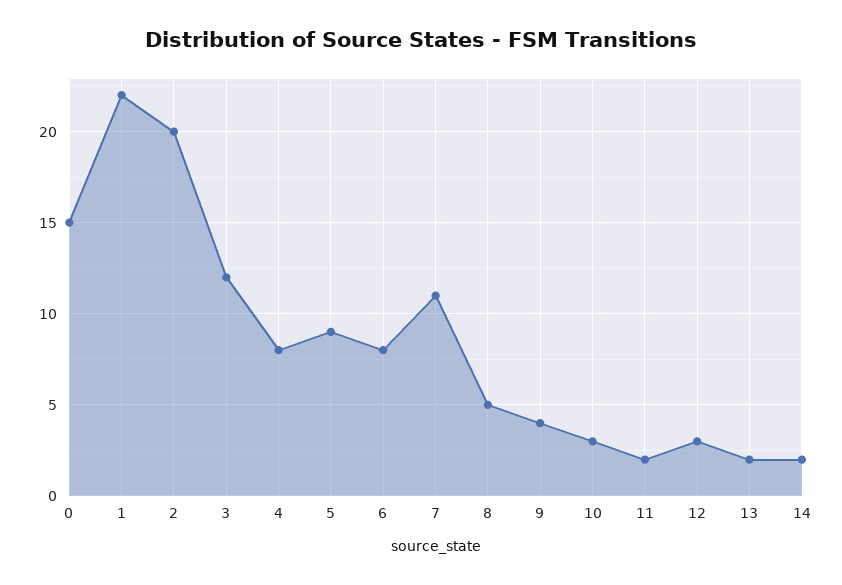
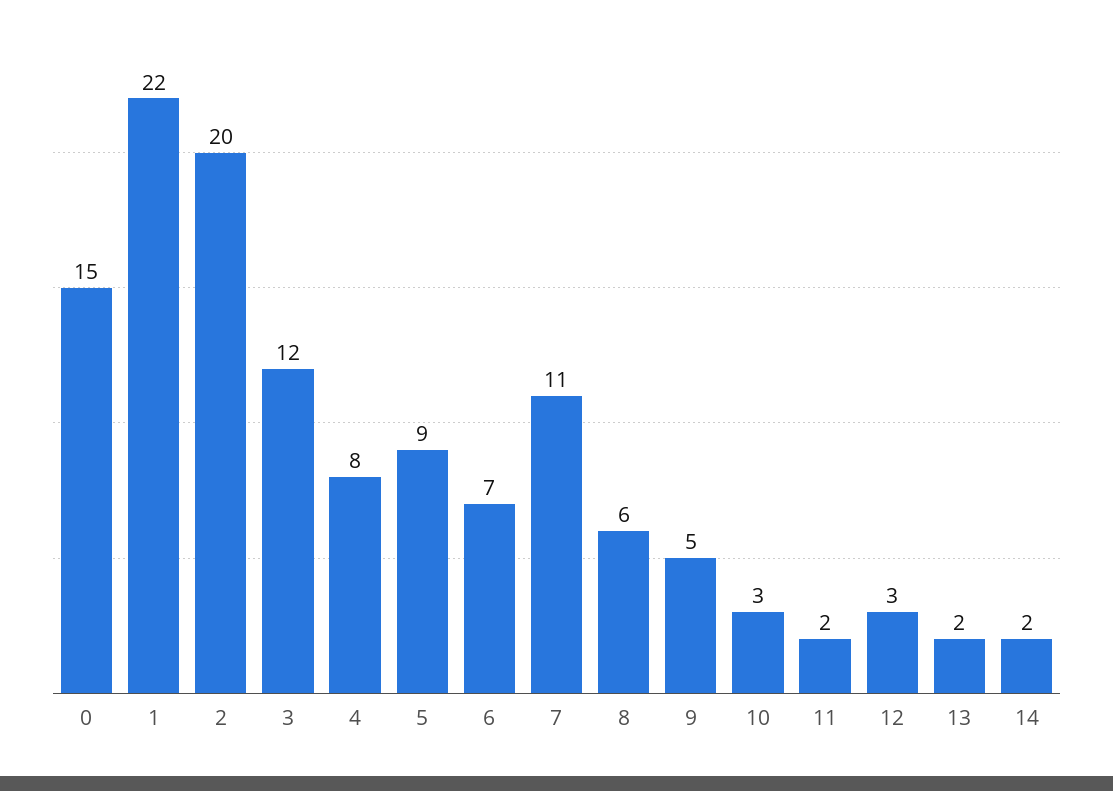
  {
    "0": 15,
    "1": 22,
    "2": 20,
    "3": 12,
    "4": 8,
    "5": 9,
-   "6": 8,
+   "6": 7,
    "7": 11,
-   "8": 5,
+   "8": 6,
-   "9": 4,
+   "9": 5,
    "10": 3,
    "11": 2,
    "12": 3,
    "13": 2,
    "14": 2
  }

